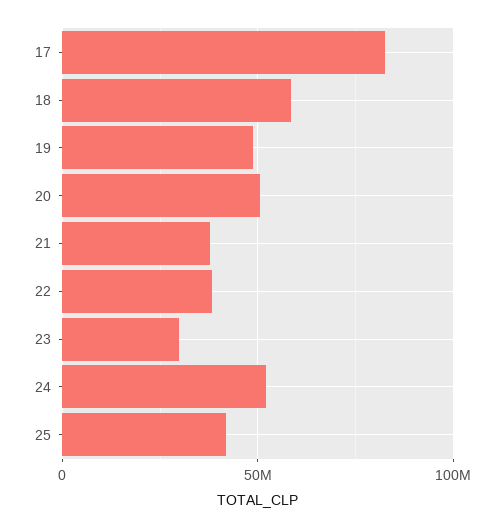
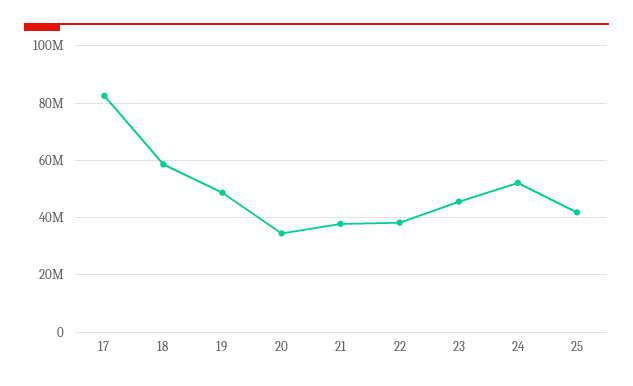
  {
    "17": 82500000,
    "18": 57500000,
    "19": 50000000,
-   "20": 50000000,
+   "20": 35000000,
    "21": 37500000,
    "22": 37500000,
-   "23": 30000000,
+   "23": 45000000,
    "24": 52500000,
    "25": 42500000
  }

